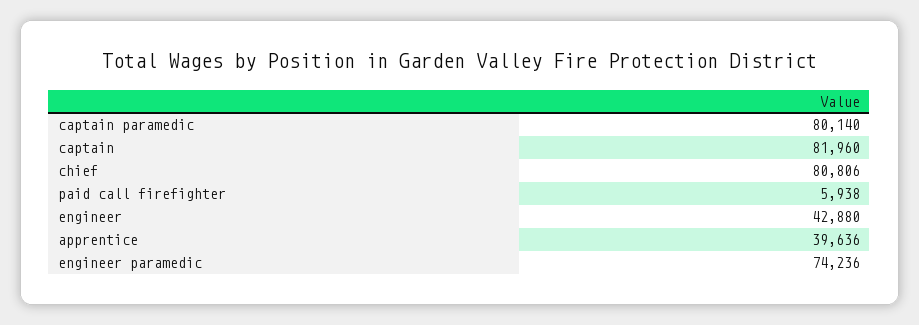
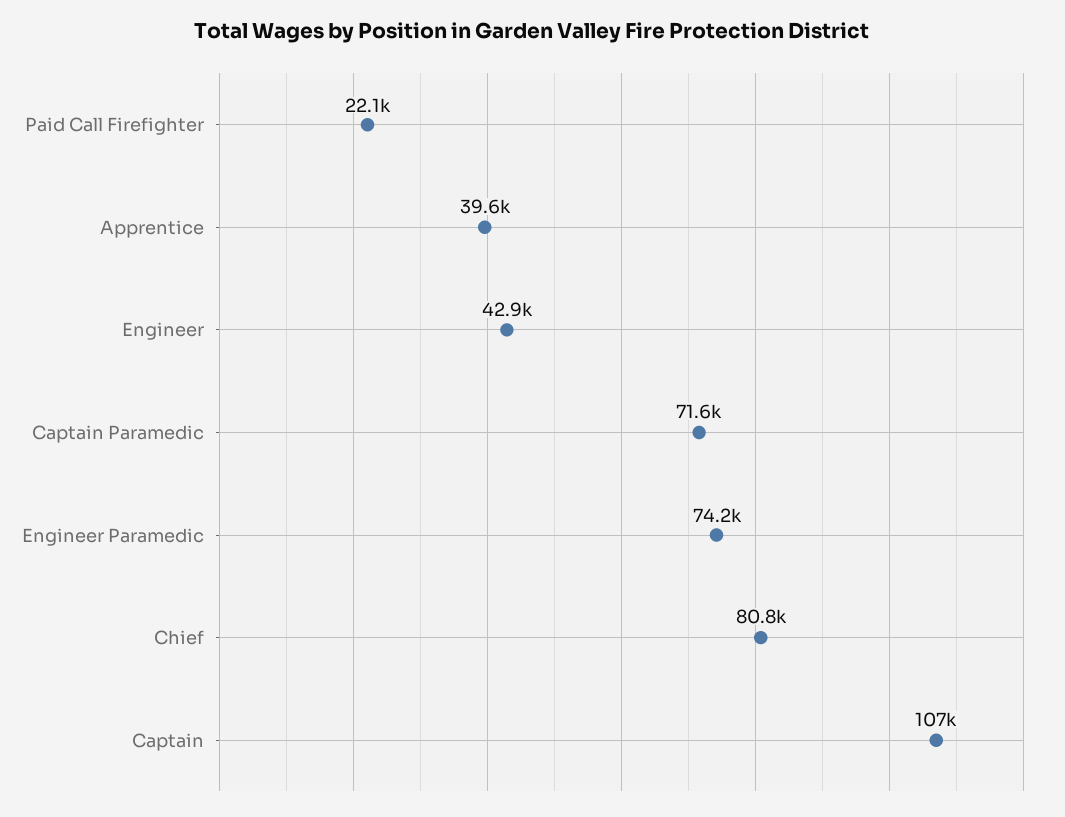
  {
-   "captain paramedic": 80140,
+   "captain paramedic": 71600,
-   "captain": 81960,
+   "captain": 107000,
    "chief": 80806,
-   "paid call firefighter": 5938,
+   "paid call firefighter": 22100,
    "engineer": 42880,
    "apprentice": 39636,
    "engineer paramedic": 74236
  }

